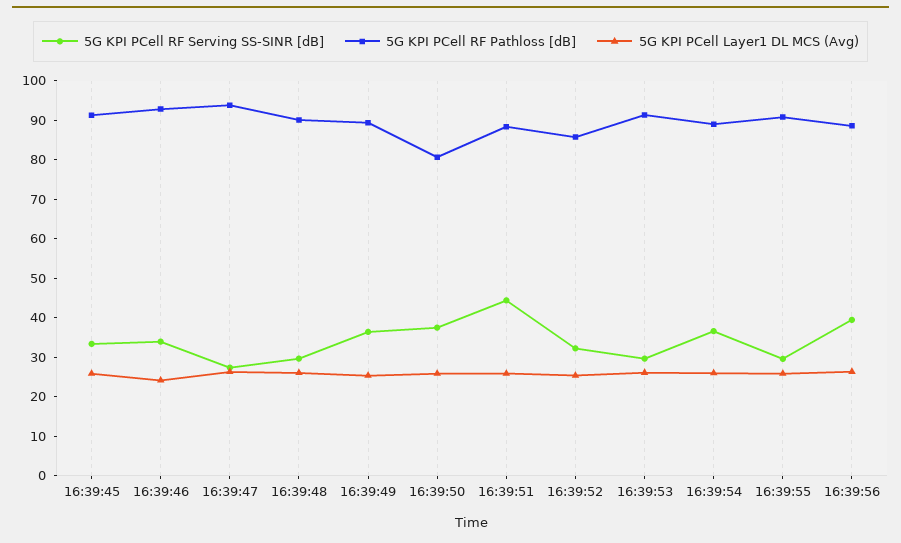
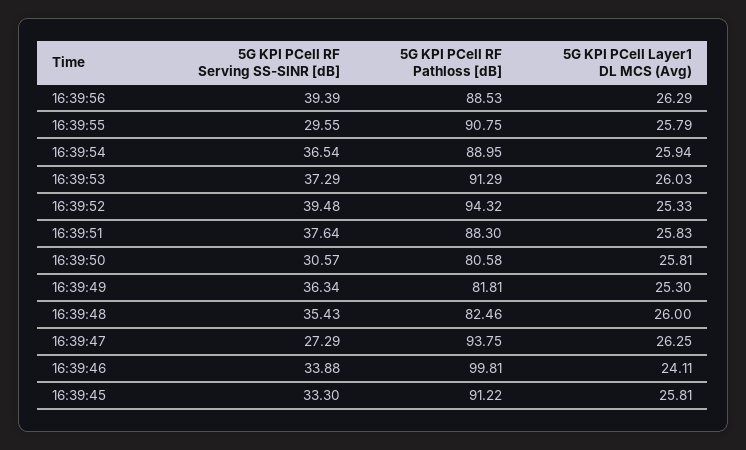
  {
    "5G KPI PCell RF Serving SS-SINR [dB]": {
      "16:39:45": 33.3,
      "16:39:46": 33.88,
      "16:39:47": 27.29,
-     "16:39:48": 30,
+     "16:39:48": 35.43,
      "16:39:49": 36.34,
-     "16:39:50": 37.5,
+     "16:39:50": 30.57,
-     "16:39:51": 45,
+     "16:39:51": 37.64,
-     "16:39:52": 32.5,
+     "16:39:52": 39.48,
-     "16:39:53": 30,
+     "16:39:53": 37.29,
      "16:39:54": 36.54,
      "16:39:55": 29.55,
      "16:39:56": 39.39
    },
    "5G KPI PCell RF Pathloss [dB]": {
      "16:39:45": 91.22,
-     "16:39:46": 92.5,
+     "16:39:46": 99.81,
      "16:39:47": 93.75,
-     "16:39:48": 90,
+     "16:39:48": 82.46,
-     "16:39:49": 90,
+     "16:39:49": 81.81,
      "16:39:50": 80.58,
      "16:39:51": 88.3,
-     "16:39:52": 85,
+     "16:39:52": 94.32,
      "16:39:53": 91.29,
      "16:39:54": 88.95,
      "16:39:55": 90.75,
      "16:39:56": 88.53
    },
    "5G KPI PCell Layer1 DL MCS (Avg)": {
      "16:39:45": 25.81,
      "16:39:46": 24.11,
      "16:39:47": 26.25,
      "16:39:48": 26,
      "16:39:49": 25.3,
      "16:39:50": 25.81,
      "16:39:51": 25.83,
      "16:39:52": 25.33,
      "16:39:53": 26.03,
      "16:39:54": 25.94,
      "16:39:55": 25.79,
      "16:39:56": 26.29
    }
  }

